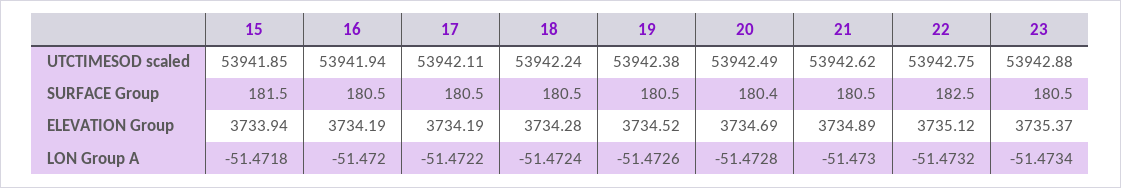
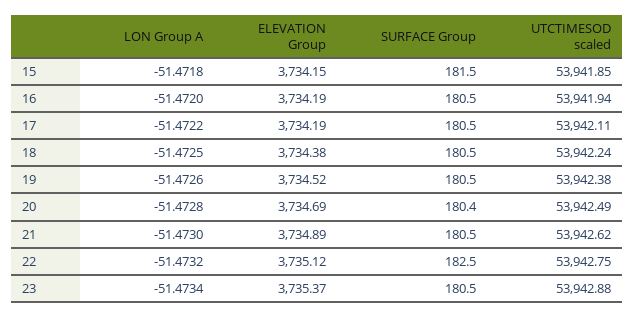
  {
    "15": {
      "UTCTIMESOD scaled": 53941.85,
      "SURFACE Group": 181.5,
-     "ELEVATION Group": 3733.94,
+     "ELEVATION Group": 3734.15,
      "LON Group A": -51.4718
    },
    "16": {
      "UTCTIMESOD scaled": 53941.94,
      "SURFACE Group": 180.5,
      "ELEVATION Group": 3734.19,
      "LON Group A": -51.472
    },
    "17": {
      "UTCTIMESOD scaled": 53942.11,
      "SURFACE Group": 180.5,
      "ELEVATION Group": 3734.19,
      "LON Group A": -51.4722
    },
    "18": {
      "UTCTIMESOD scaled": 53942.24,
      "SURFACE Group": 180.5,
-     "ELEVATION Group": 3734.28,
+     "ELEVATION Group": 3734.38,
-     "LON Group A": -51.4724
+     "LON Group A": -51.4725
    },
    "19": {
      "UTCTIMESOD scaled": 53942.38,
      "SURFACE Group": 180.5,
      "ELEVATION Group": 3734.52,
      "LON Group A": -51.4726
    },
    "20": {
      "UTCTIMESOD scaled": 53942.49,
      "SURFACE Group": 180.4,
      "ELEVATION Group": 3734.69,
      "LON Group A": -51.4728
    },
    "21": {
      "UTCTIMESOD scaled": 53942.62,
      "SURFACE Group": 180.5,
      "ELEVATION Group": 3734.89,
      "LON Group A": -51.473
    },
    "22": {
      "UTCTIMESOD scaled": 53942.75,
      "SURFACE Group": 182.5,
      "ELEVATION Group": 3735.12,
      "LON Group A": -51.4732
    },
    "23": {
      "UTCTIMESOD scaled": 53942.88,
      "SURFACE Group": 180.5,
      "ELEVATION Group": 3735.37,
      "LON Group A": -51.4734
    }
  }

